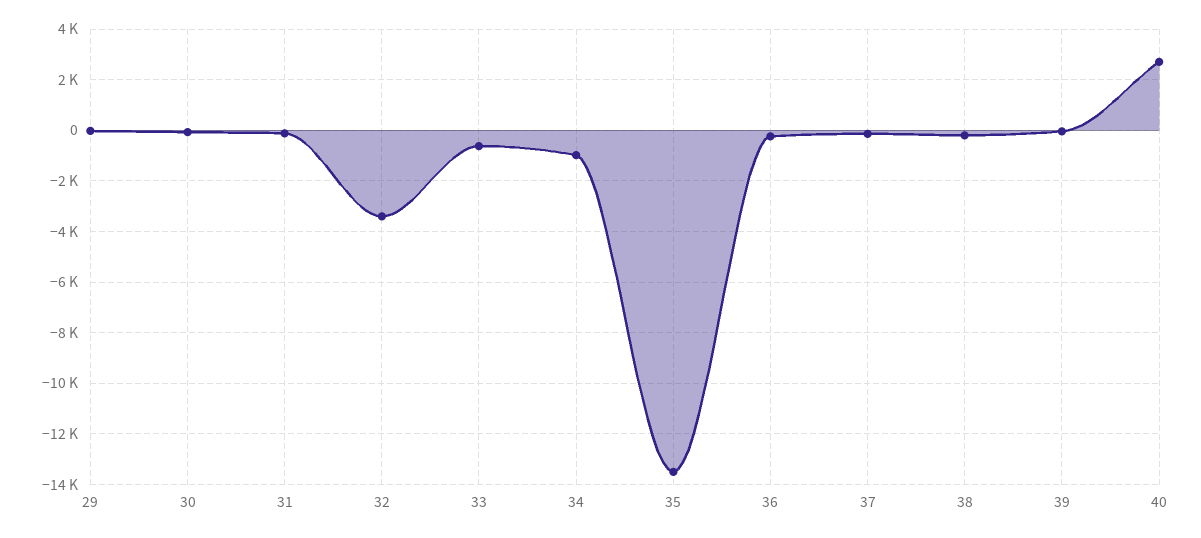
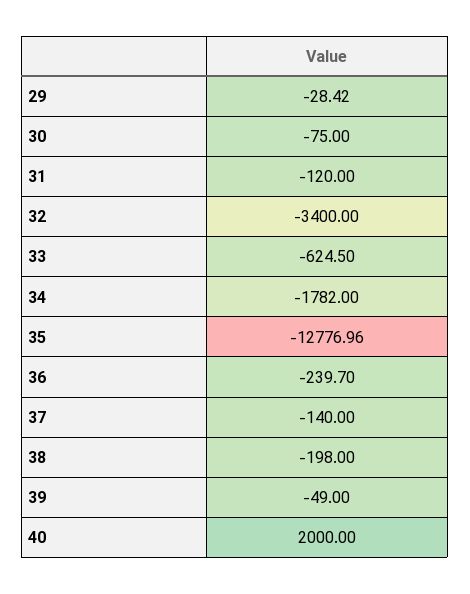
  {
    "29": -28.42,
    "30": -75,
    "31": -120,
    "32": -3400,
    "33": -624.5,
-   "34": -1000,
+   "34": -1782,
-   "35": -13500,
+   "35": -12776.96,
    "36": -239.7,
    "37": -140,
    "38": -198,
    "39": -49,
-   "40": 2750
+   "40": 2000
  }

